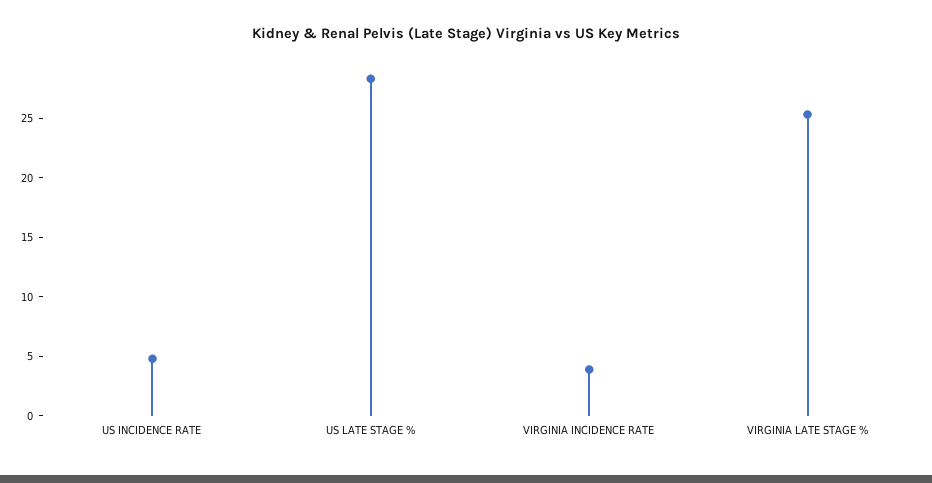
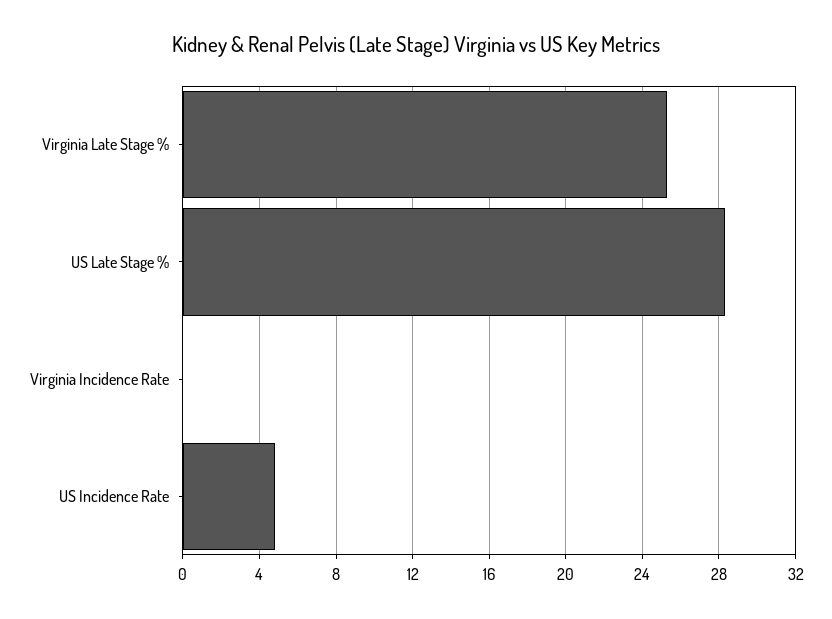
  {
    "US INCIDENCE RATE": 5,
    "US LATE STAGE %": 28.5,
-   "VIRGINIA INCIDENCE RATE": 4,
+   "VIRGINIA INCIDENCE RATE": 0,
    "VIRGINIA LATE STAGE %": 25.5
  }

